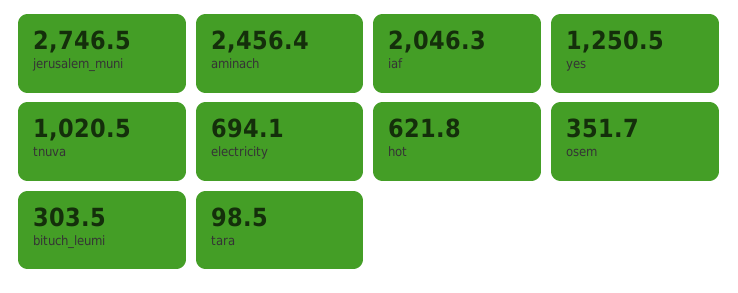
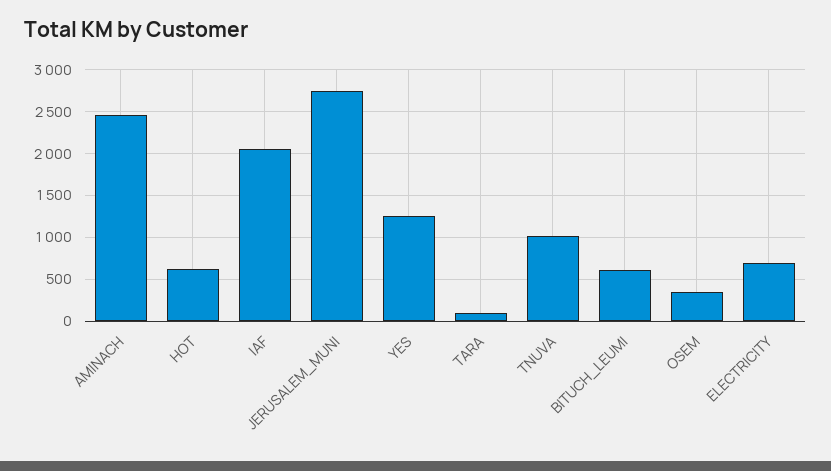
  {
    "jerusalem_muni": 2746.5,
    "aminach": 2456.4,
    "iaf": 2046.3,
    "yes": 1250.5,
    "tnuva": 1020.5,
    "electricity": 694.1,
    "hot": 621.8,
    "osem": 351.7,
-   "bituch_leumi": 303.5,
+   "bituch_leumi": 600,
    "tara": 98.5
  }

